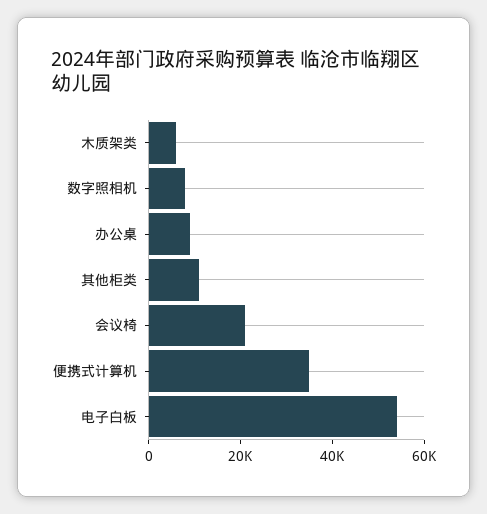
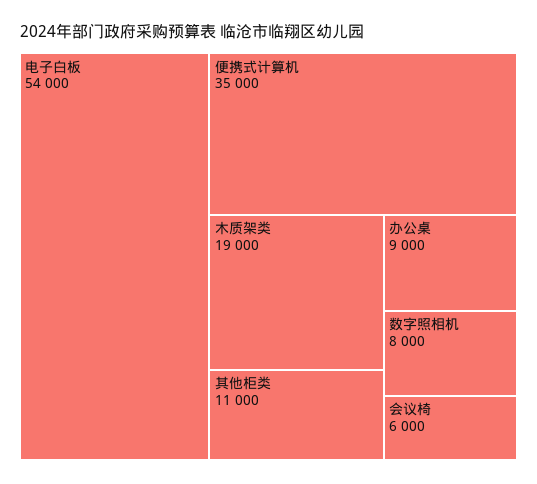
  {
-   "木质架类": 5000,
+   "木质架类": 19000,
    "数字照相机": 8000,
    "办公桌": 9000,
    "其他柜类": 11000,
-   "会议椅": 20000,
+   "会议椅": 6000,
    "便携式计算机": 35000,
    "电子白板": 54000
  }

